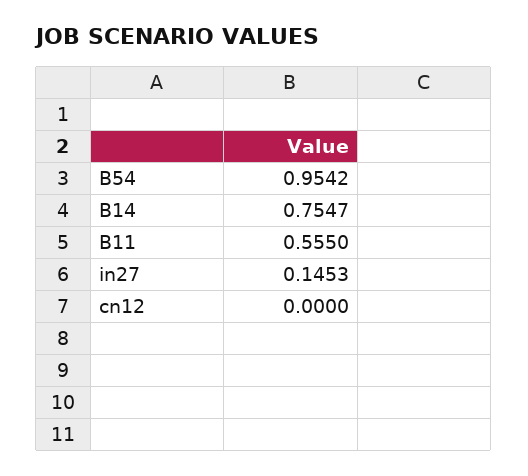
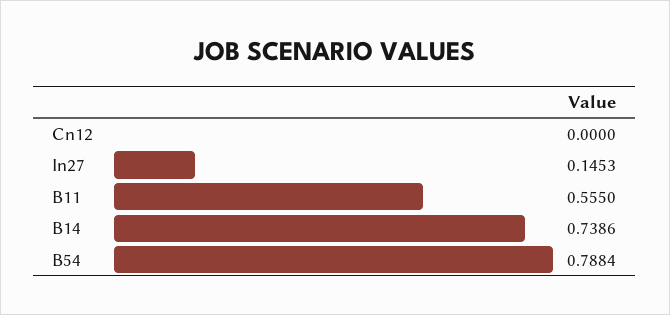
  {
-   "B54": 0.9542,
+   "B54": 0.7884,
-   "B14": 0.7547,
+   "B14": 0.7386,
    "B11": 0.555,
    "in27": 0.1453,
    "cn12": 0
  }

